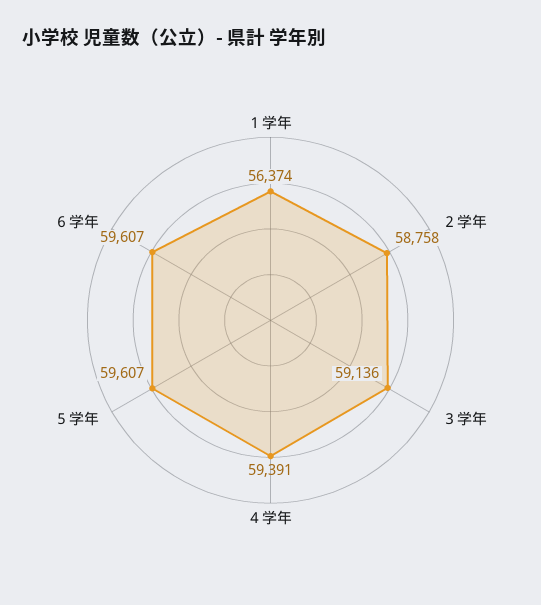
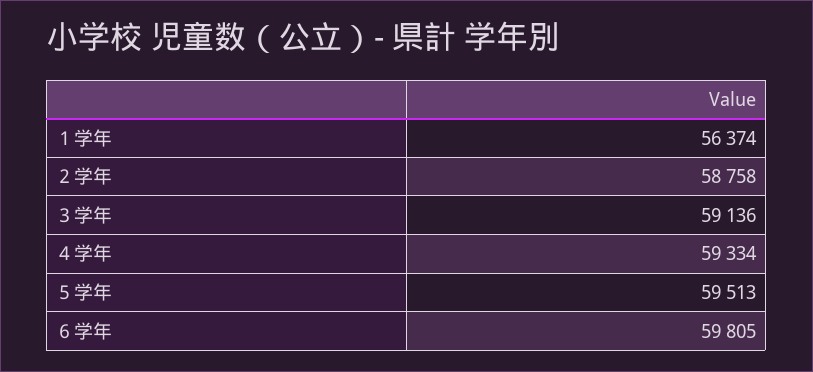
  {
    "１学年": 56374,
    "２学年": 58758,
    "３学年": 59136,
-   "４学年": 59391,
+   "４学年": 59334,
-   "５学年": 59607,
+   "５学年": 59513,
-   "６学年": 59607
+   "６学年": 59805
  }

